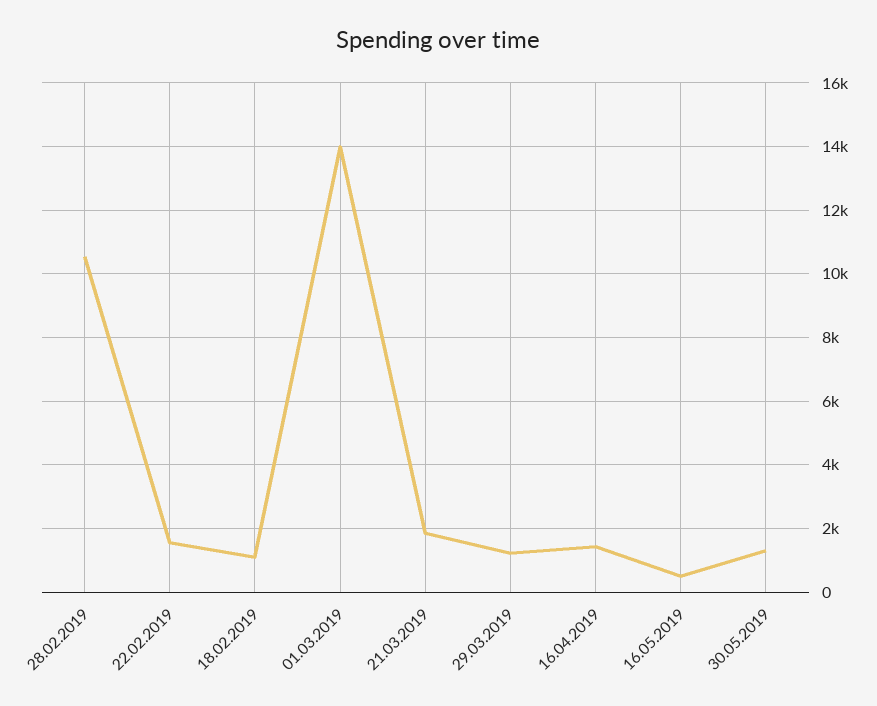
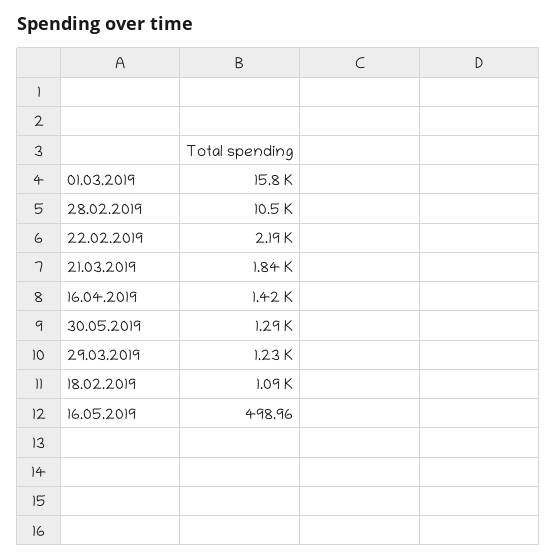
  {
    "28.02.2019": 10500,
-   "22.02.2019": 1600,
+   "22.02.2019": 2190,
    "18.02.2019": 1090,
-   "01.03.2019": 14000,
+   "01.03.2019": 15800,
    "21.03.2019": 1840,
    "29.03.2019": 1230,
    "16.04.2019": 1420,
    "16.05.2019": 498.96,
    "30.05.2019": 1290
  }

